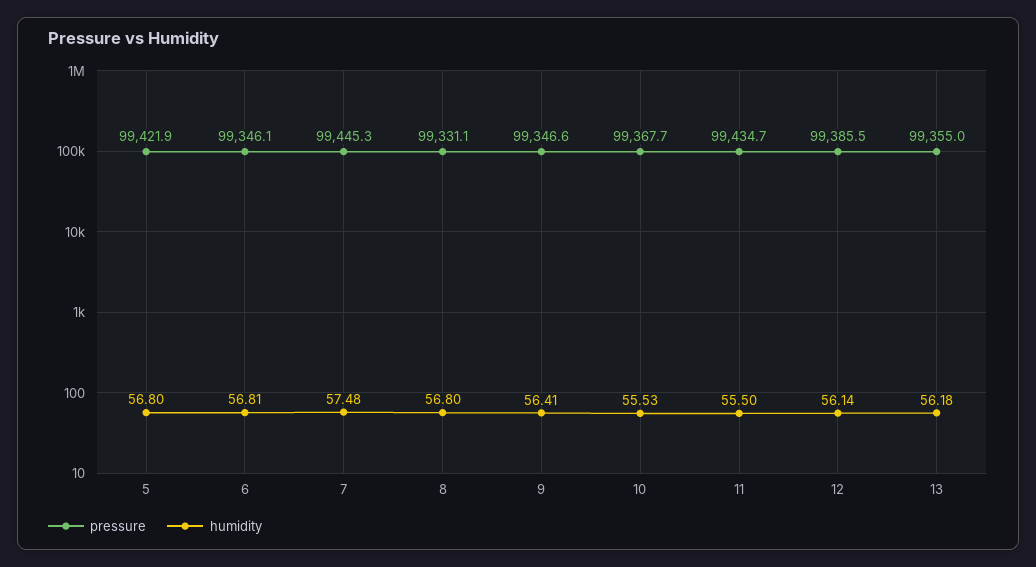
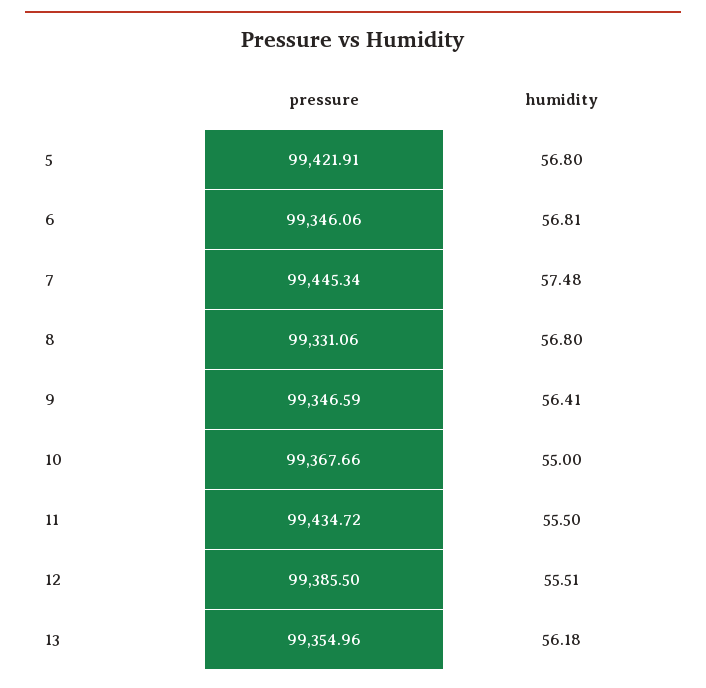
  {
    "pressure": {
      "5": 99421.91,
      "6": 99346.06,
      "7": 99445.34,
      "8": 99331.06,
      "9": 99346.59,
      "10": 99367.66,
      "11": 99434.72,
      "12": 99385.5,
      "13": 99354.96
    },
    "humidity": {
      "5": 56.8,
      "6": 56.81,
      "7": 57.48,
      "8": 56.8,
      "9": 56.41,
-     "10": 55.53,
+     "10": 55,
      "11": 55.5,
-     "12": 56.14,
+     "12": 55.51,
      "13": 56.18
    }
  }

